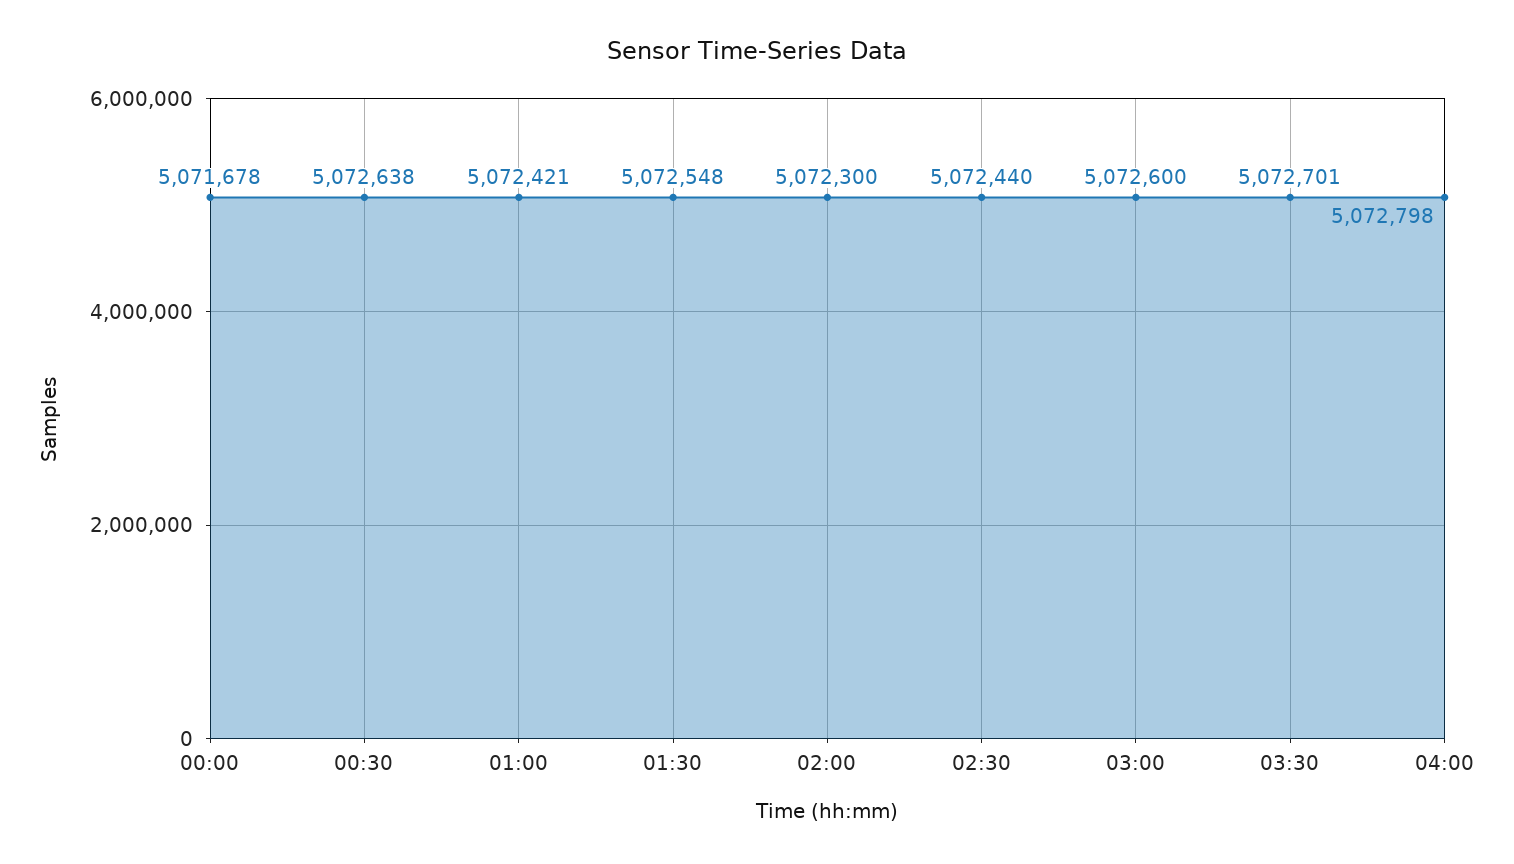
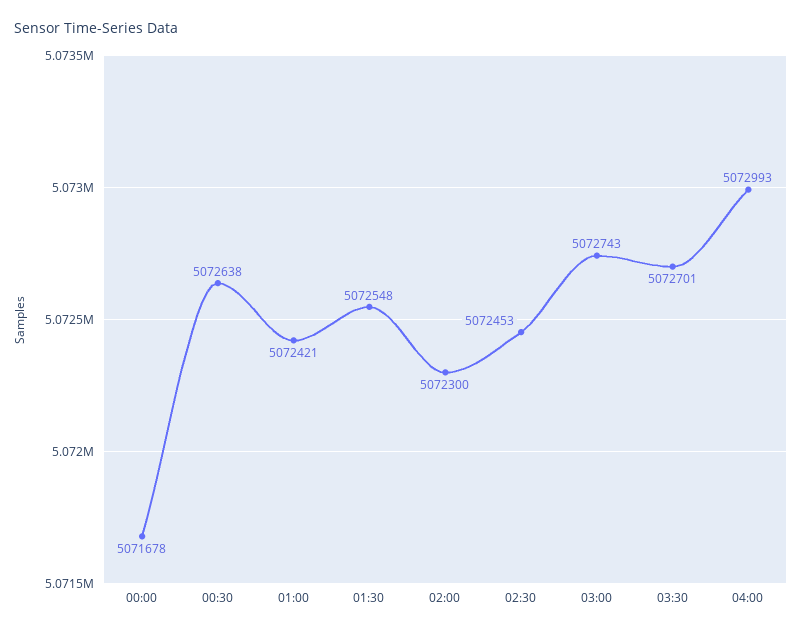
  {
    "00:00": 5071678,
    "00:30": 5072638,
    "01:00": 5072421,
    "01:30": 5072548,
    "02:00": 5072300,
-   "02:30": 5072440,
+   "02:30": 5072453,
-   "03:00": 5072600,
+   "03:00": 5072743,
    "03:30": 5072701,
-   "04:00": 5072798
+   "04:00": 5072993
  }

